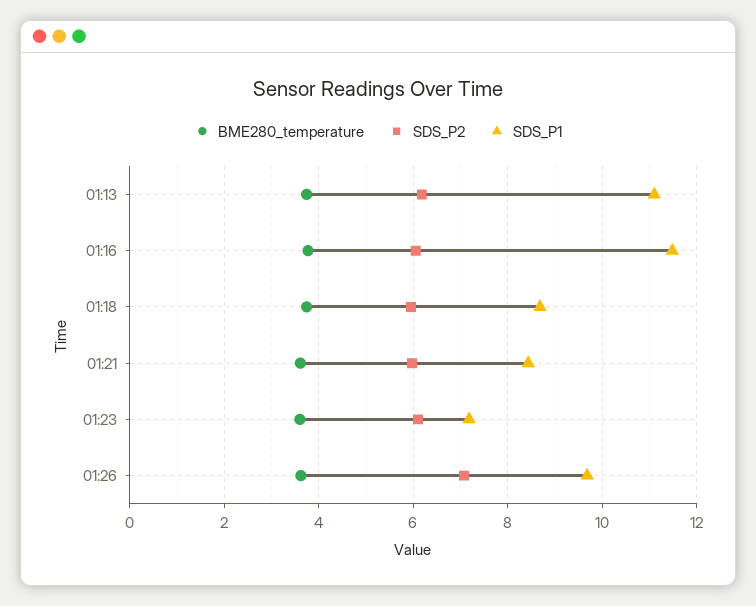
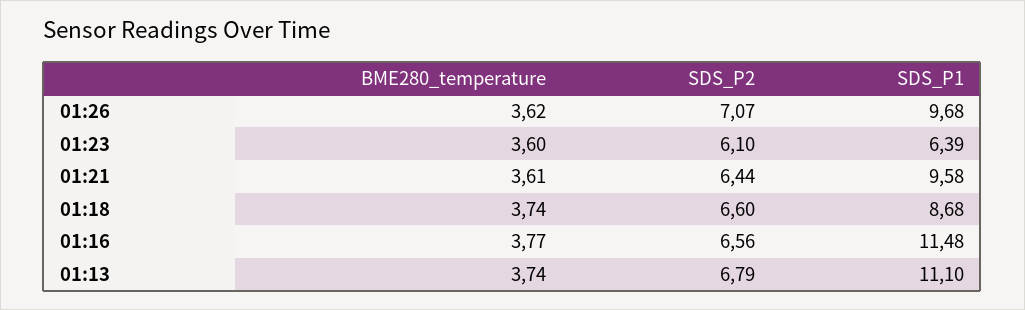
  {
    "BME280_temperature": {
      "01:13": 3.74,
      "01:16": 3.77,
      "01:18": 3.74,
      "01:21": 3.61,
      "01:23": 3.6,
      "01:26": 3.62
    },
    "SDS_P2": {
-     "01:13": 6.2,
+     "01:13": 6.79,
-     "01:16": 6,
+     "01:16": 6.56,
-     "01:18": 6,
+     "01:18": 6.6,
-     "01:21": 6,
+     "01:21": 6.44,
      "01:23": 6.1,
      "01:26": 7.07
    },
    "SDS_P1": {
      "01:13": 11.1,
      "01:16": 11.48,
      "01:18": 8.68,
-     "01:21": 8.4,
+     "01:21": 9.58,
-     "01:23": 7.2,
+     "01:23": 6.39,
      "01:26": 9.68
    }
  }

